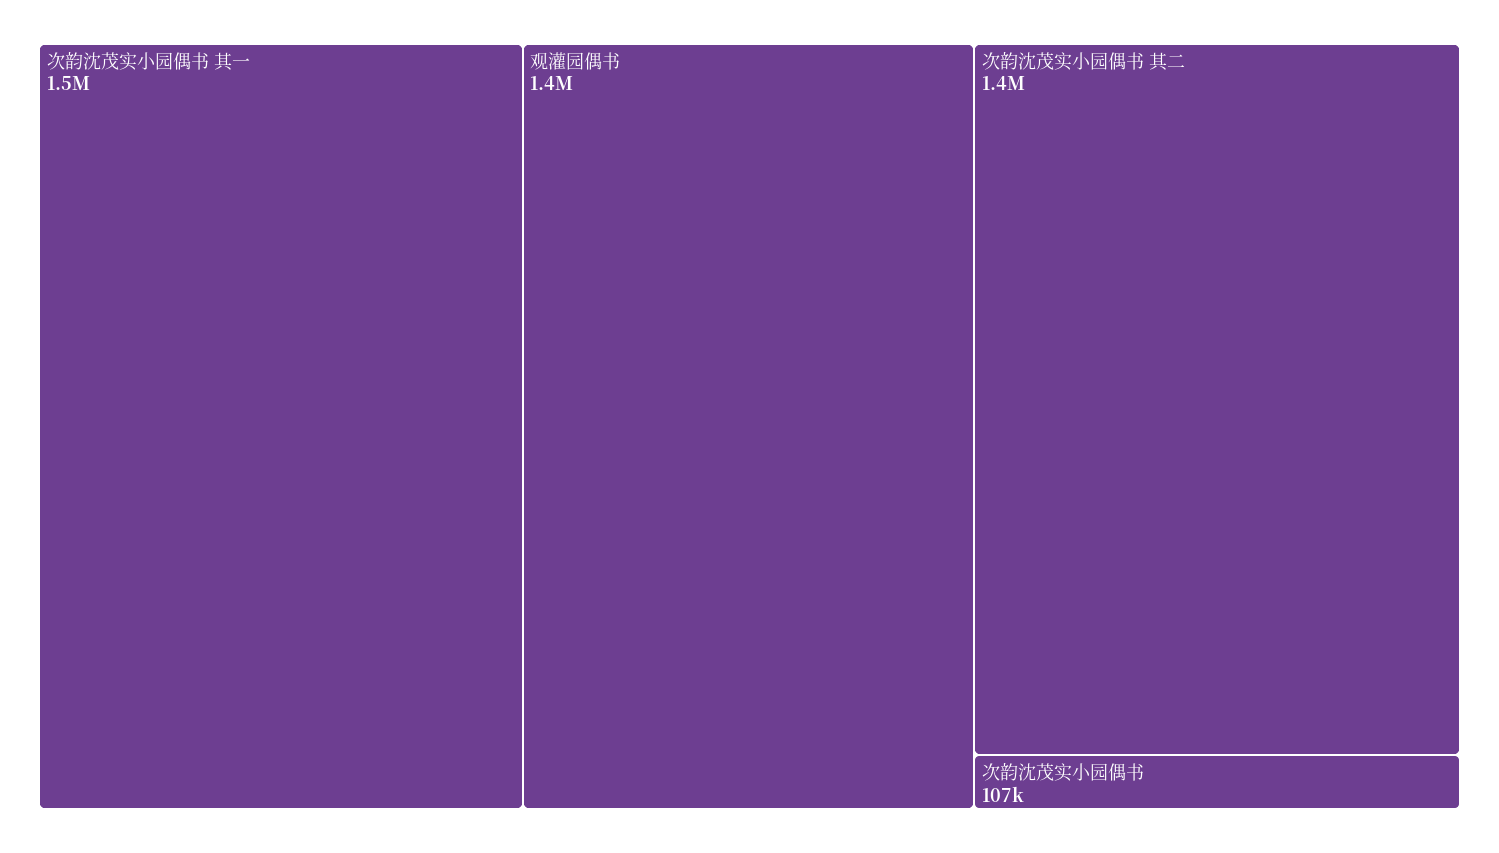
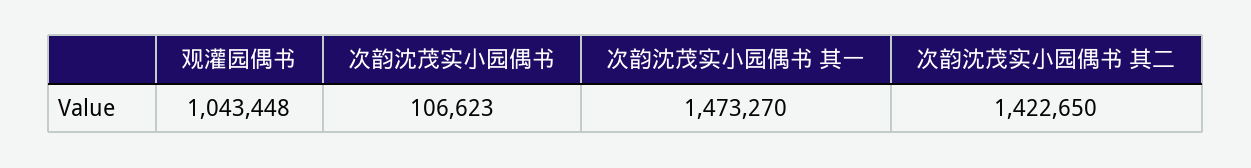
  {
    "次韵沈茂实小园偶书 其一": 1473270,
-   "观灌园偶书": 1400000,
+   "观灌园偶书": 1043448,
    "次韵沈茂实小园偶书 其二": 1422650,
    "次韵沈茂实小园偶书": 106623
  }

